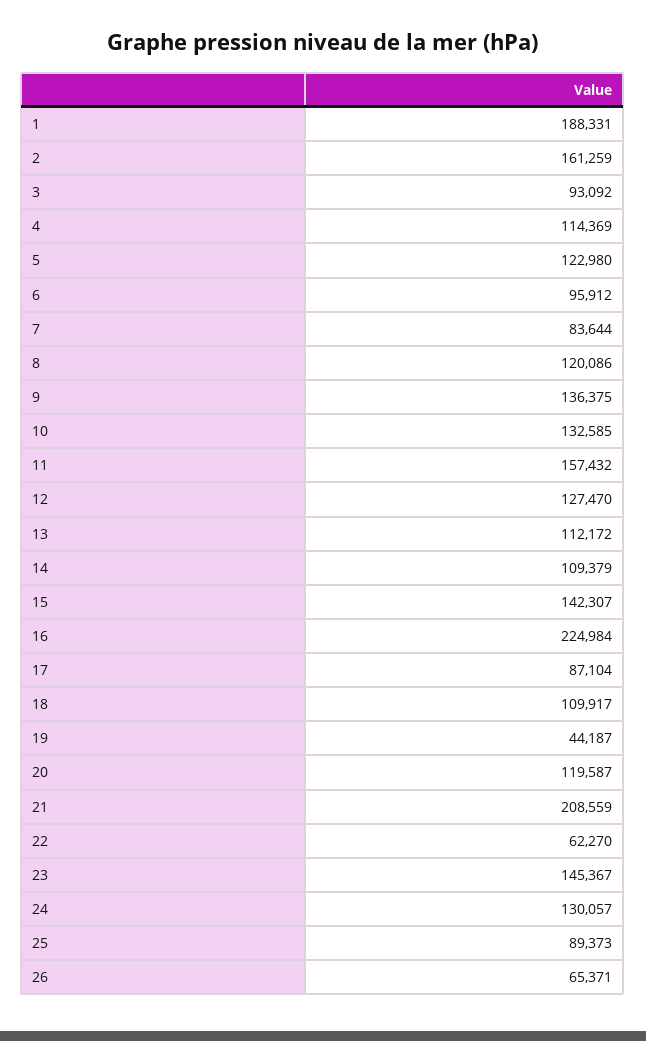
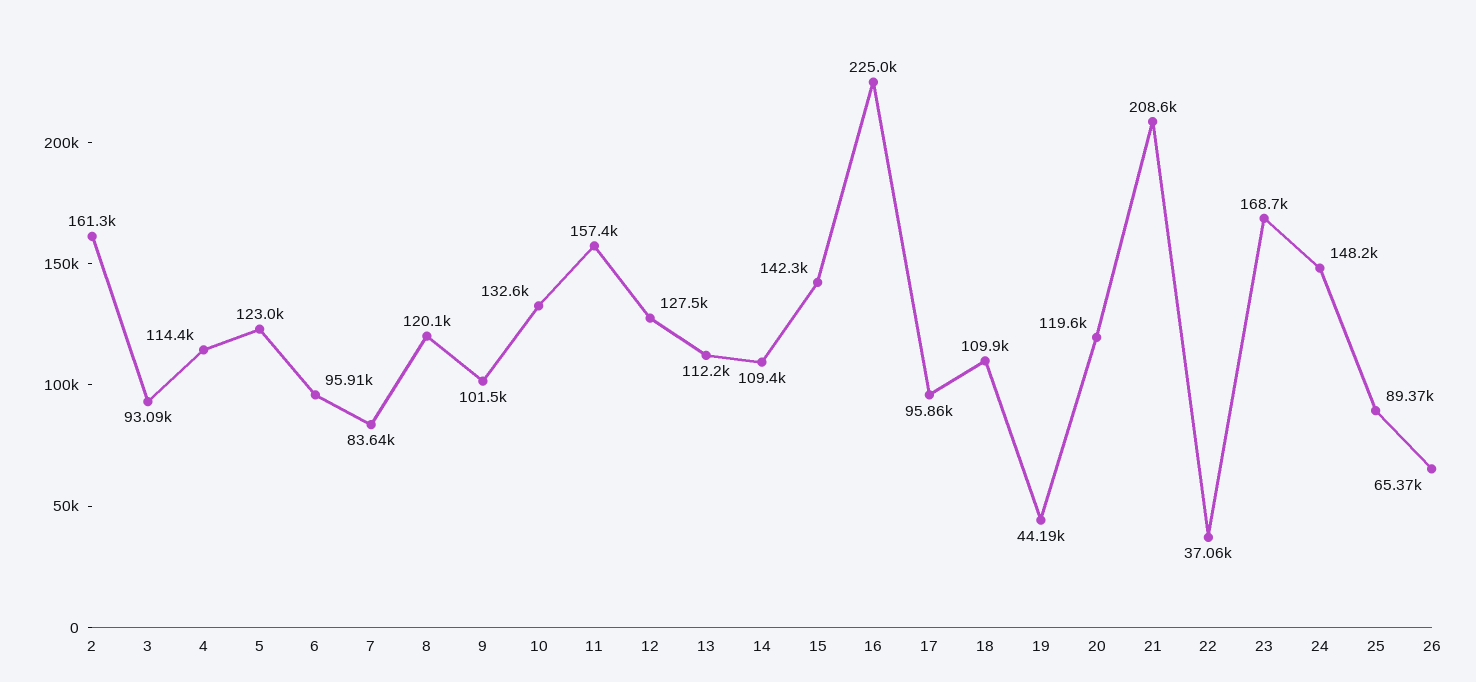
  {
-   "1": 188331,
    "2": 161259,
    "3": 93092,
    "4": 114369,
    "5": 122980,
    "6": 95912,
    "7": 83644,
    "8": 120086,
-   "9": 136375,
+   "9": 101500,
    "10": 132585,
    "11": 157432,
    "12": 127470,
    "13": 112172,
    "14": 109379,
    "15": 142307,
    "16": 224984,
-   "17": 87104,
+   "17": 95860,
    "18": 109917,
    "19": 44187,
    "20": 119587,
    "21": 208559,
-   "22": 62270,
+   "22": 37060,
-   "23": 145367,
+   "23": 168700,
-   "24": 130057,
+   "24": 148200,
    "25": 89373,
    "26": 65371
  }

